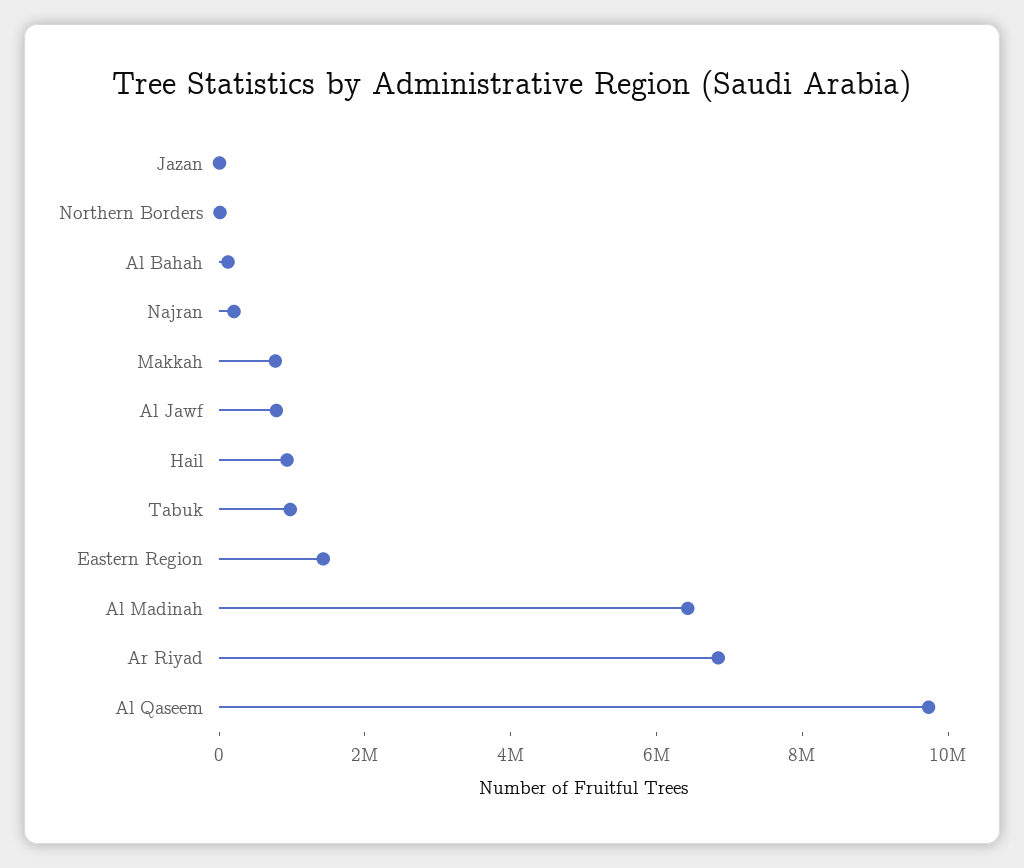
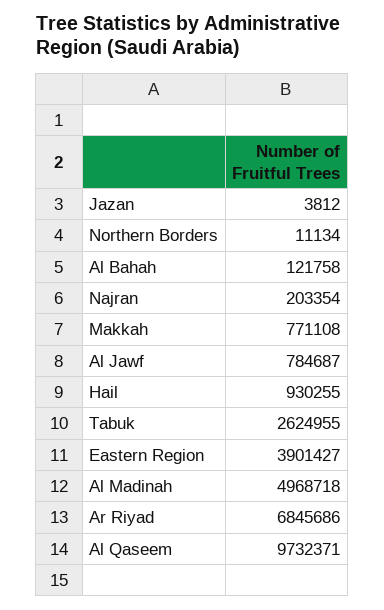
  {
    "Jazan": 3812,
    "Northern Borders": 11134,
    "Al Bahah": 121758,
    "Najran": 203354,
    "Makkah": 771108,
    "Al Jawf": 784687,
    "Hail": 930255,
-   "Tabuk": 1000000,
+   "Tabuk": 2624955,
-   "Eastern Region": 1500000,
+   "Eastern Region": 3901427,
-   "Al Madinah": 6500000,
+   "Al Madinah": 4968718,
    "Ar Riyad": 6845686,
    "Al Qaseem": 9732371
  }

